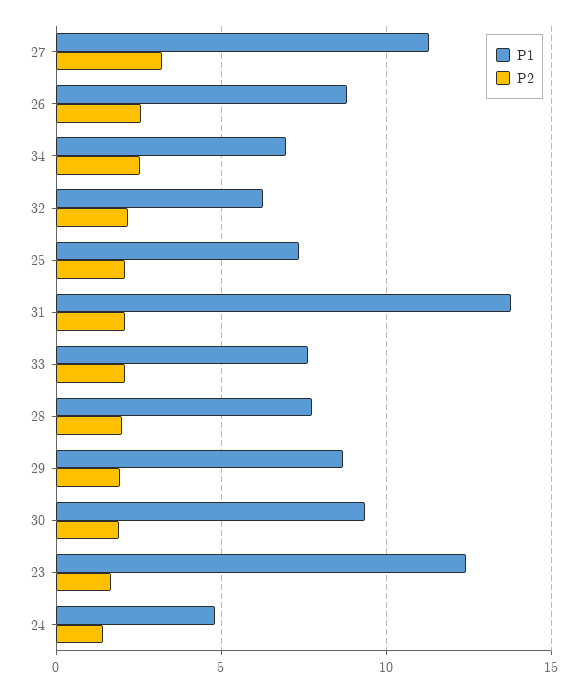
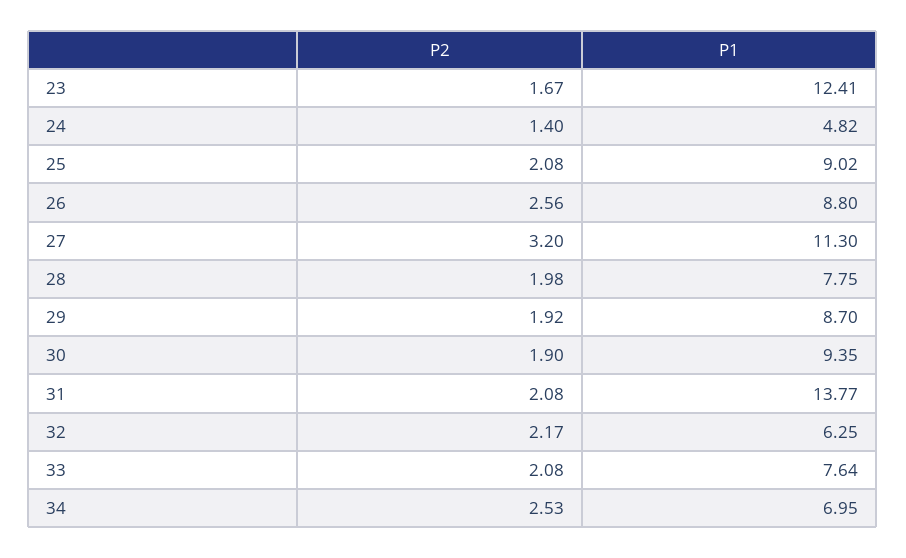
  {
    "P1": {
      "27": 11.3,
      "26": 8.8,
      "34": 6.95,
      "32": 6.25,
-     "25": 7.5,
+     "25": 9.02,
      "31": 13.77,
      "33": 7.64,
      "28": 7.75,
      "29": 8.7,
      "30": 9.35,
      "23": 12.41,
      "24": 4.82
    },
    "P2": {
      "27": 3.2,
      "26": 2.56,
      "34": 2.53,
      "32": 2.17,
      "25": 2.08,
      "31": 2.08,
      "33": 2.08,
      "28": 1.98,
      "29": 1.92,
      "30": 1.9,
      "23": 1.67,
      "24": 1.4
    }
  }

